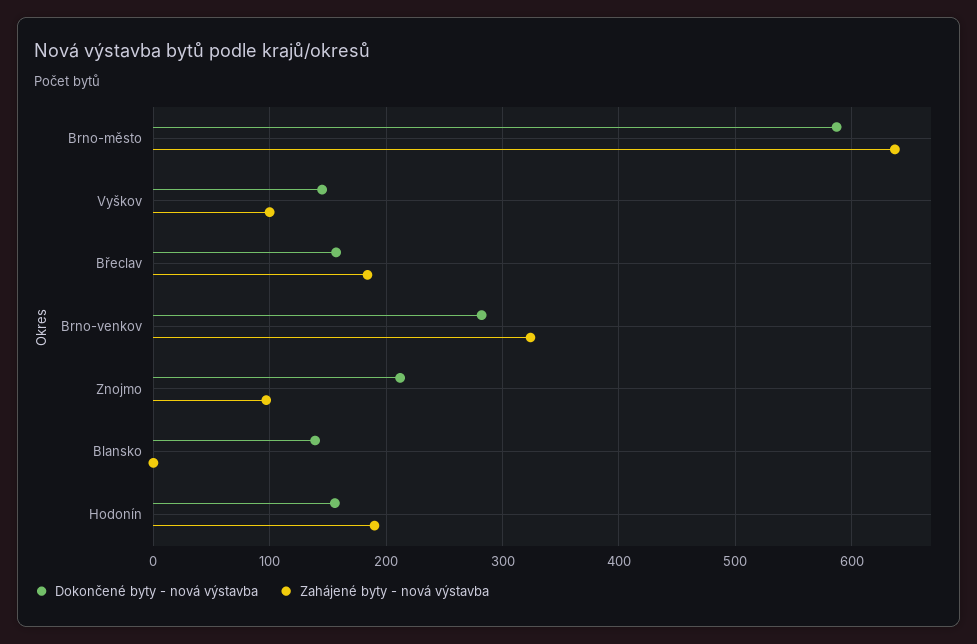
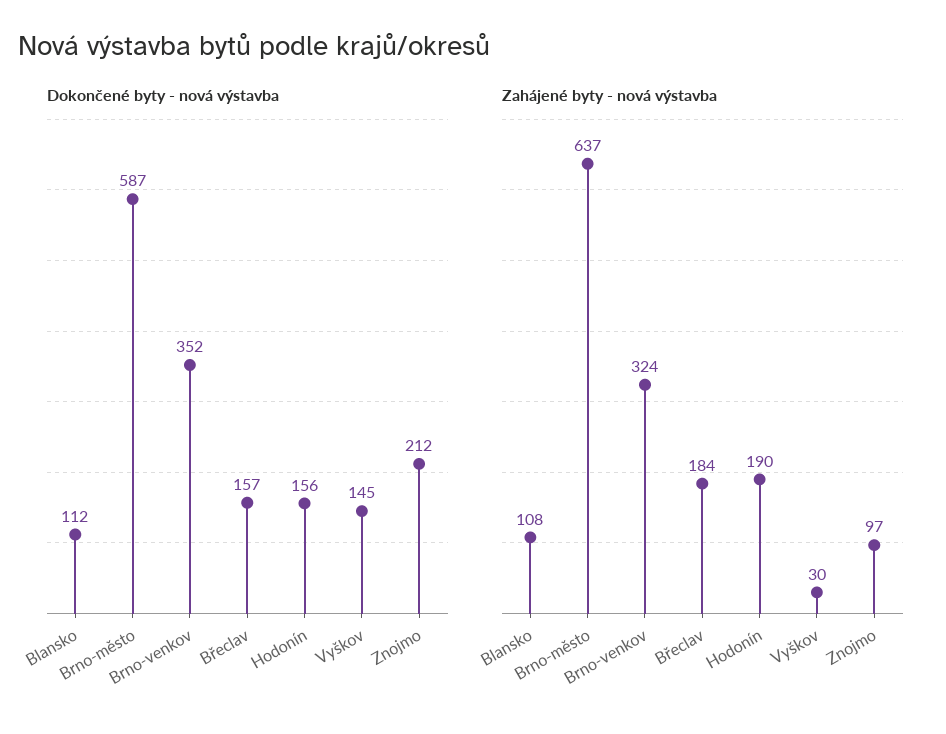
  {
    "Dokončené byty - nová výstavba": {
      "Brno-město": 587,
      "Vyškov": 145,
      "Břeclav": 157,
-     "Brno-venkov": 280,
+     "Brno-venkov": 352,
      "Znojmo": 212,
-     "Blansko": 140,
+     "Blansko": 112,
      "Hodonín": 156
    },
    "Zahájené byty - nová výstavba": {
      "Brno-město": 637,
-     "Vyškov": 100,
+     "Vyškov": 30,
      "Břeclav": 184,
      "Brno-venkov": 324,
      "Znojmo": 97,
-     "Blansko": 0,
+     "Blansko": 108,
      "Hodonín": 190
    }
  }

